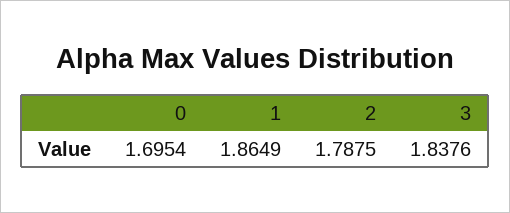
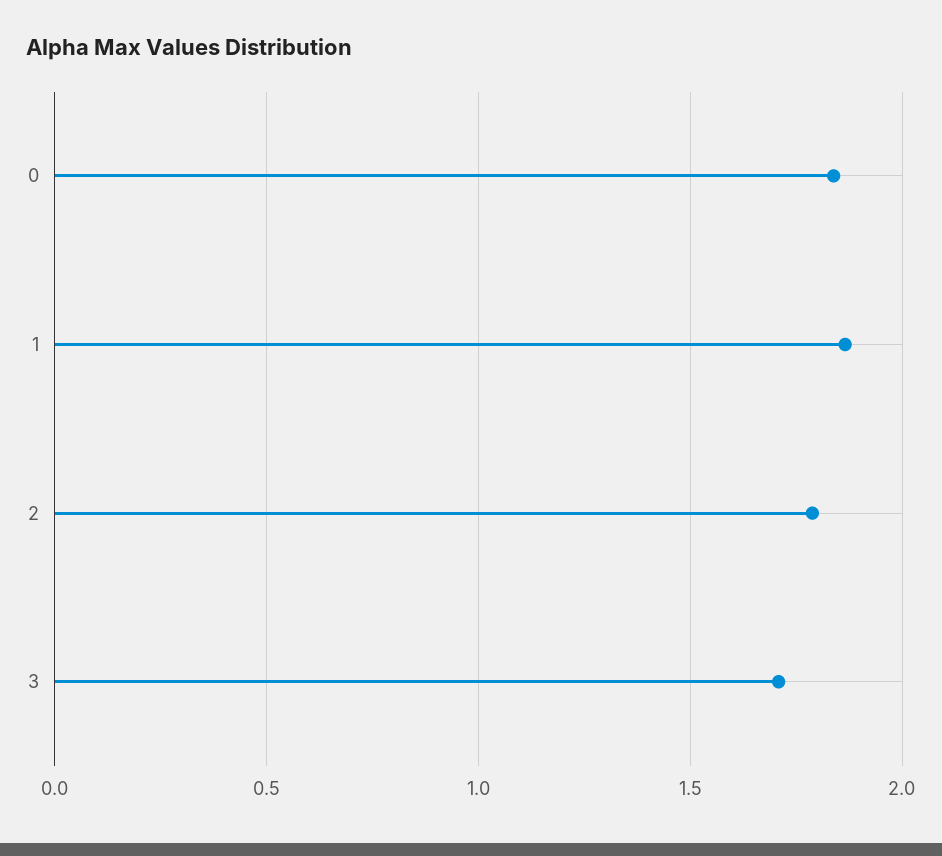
  {
-   "0": 1.6954,
+   "0": 1.85,
    "1": 1.8649,
    "2": 1.7875,
-   "3": 1.8376
+   "3": 1.7
  }

